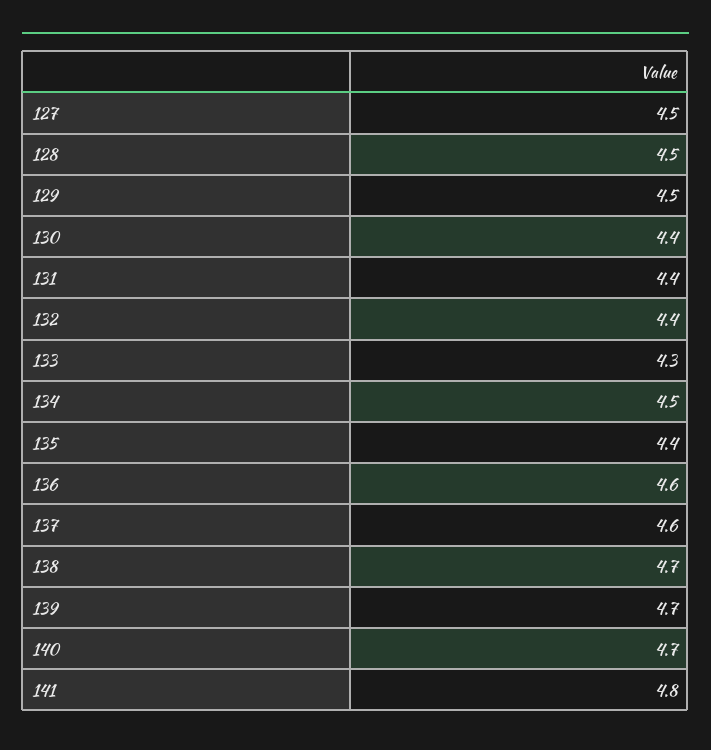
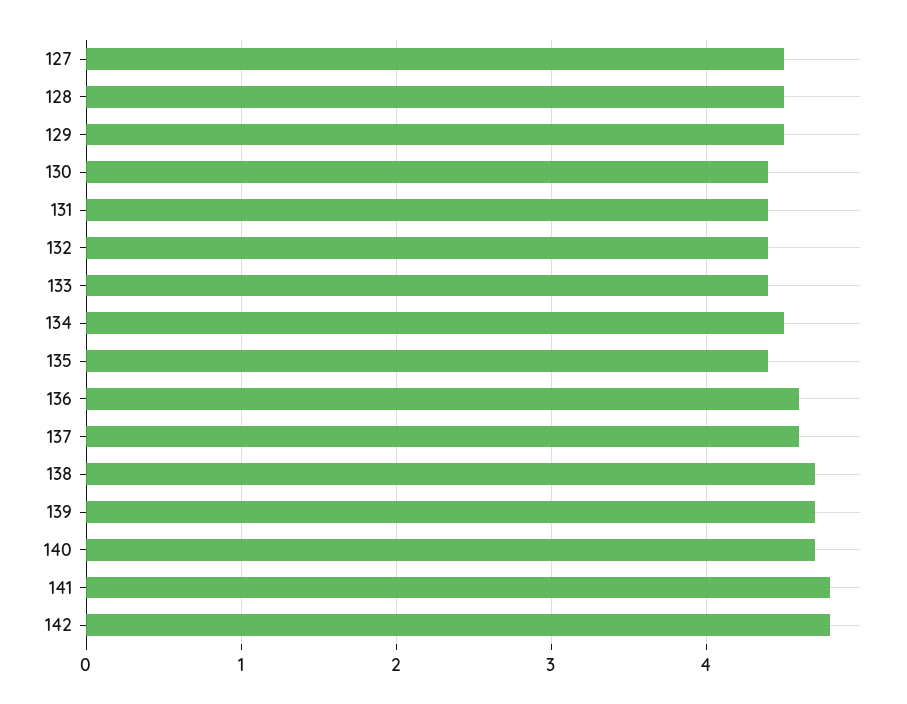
  {
    "127": 4.5,
    "128": 4.5,
    "129": 4.5,
    "130": 4.4,
    "131": 4.4,
    "132": 4.4,
-   "133": 4.3,
+   "133": 4.4,
    "134": 4.5,
    "135": 4.4,
    "136": 4.6,
    "137": 4.6,
    "138": 4.7,
    "139": 4.7,
    "140": 4.7,
-   "141": 4.8
+   "141": 4.8,
+   "142": 4.8
  }

